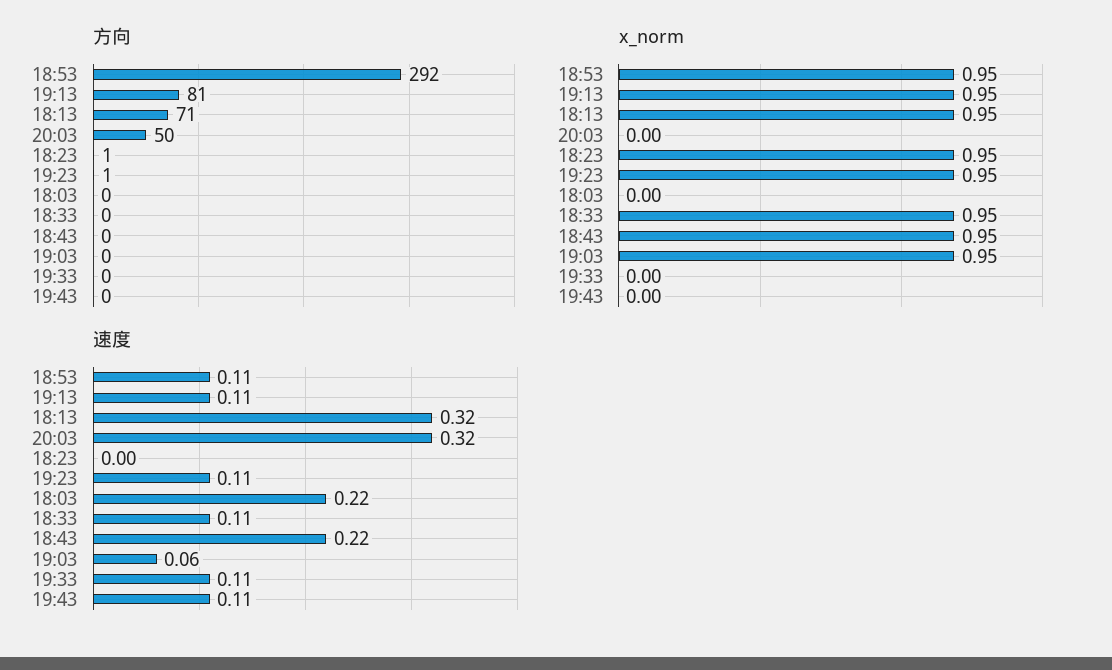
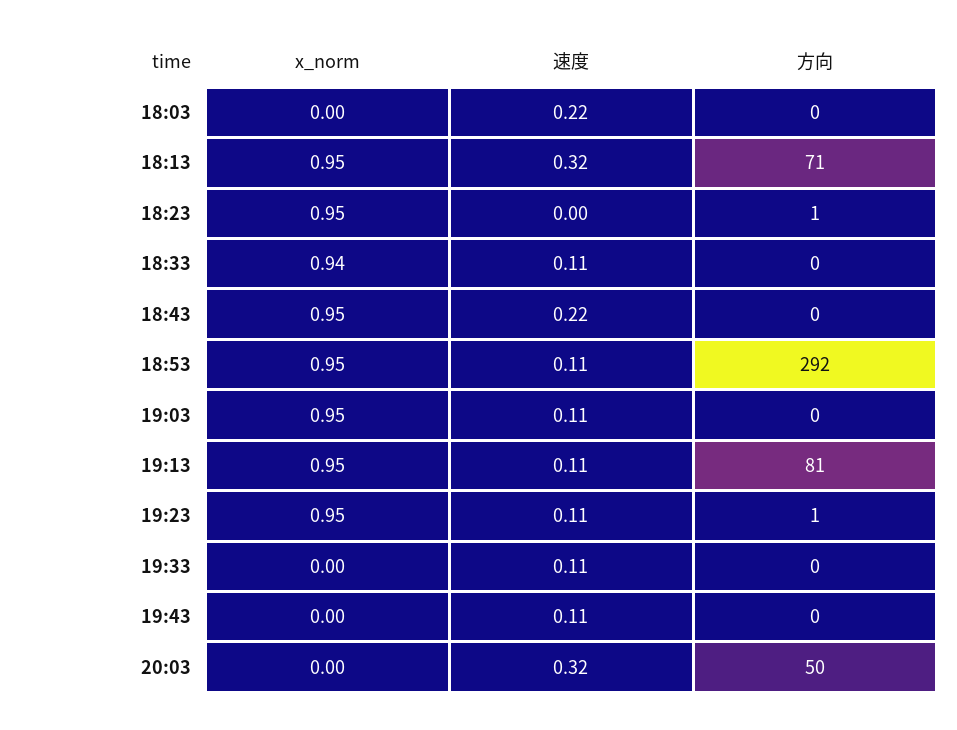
  {
    "方向": {
      "18:53": 292,
      "19:13": 81,
      "18:13": 71,
      "20:03": 50,
      "18:23": 1,
      "19:23": 1,
      "18:03": 0,
      "18:33": 0,
      "18:43": 0,
      "19:03": 0,
      "19:33": 0,
      "19:43": 0
    },
    "x_norm": {
      "18:53": 0.95,
      "19:13": 0.95,
      "18:13": 0.95,
      "20:03": 0,
      "18:23": 0.95,
      "19:23": 0.95,
      "18:03": 0,
-     "18:33": 0.95,
+     "18:33": 0.94,
      "18:43": 0.95,
      "19:03": 0.95,
      "19:33": 0,
      "19:43": 0
    },
    "速度": {
      "18:53": 0.11,
      "19:13": 0.11,
      "18:13": 0.32,
      "20:03": 0.32,
      "18:23": 0,
      "19:23": 0.11,
      "18:03": 0.22,
      "18:33": 0.11,
      "18:43": 0.22,
-     "19:03": 0.06,
+     "19:03": 0.11,
      "19:33": 0.11,
      "19:43": 0.11
    }
  }

